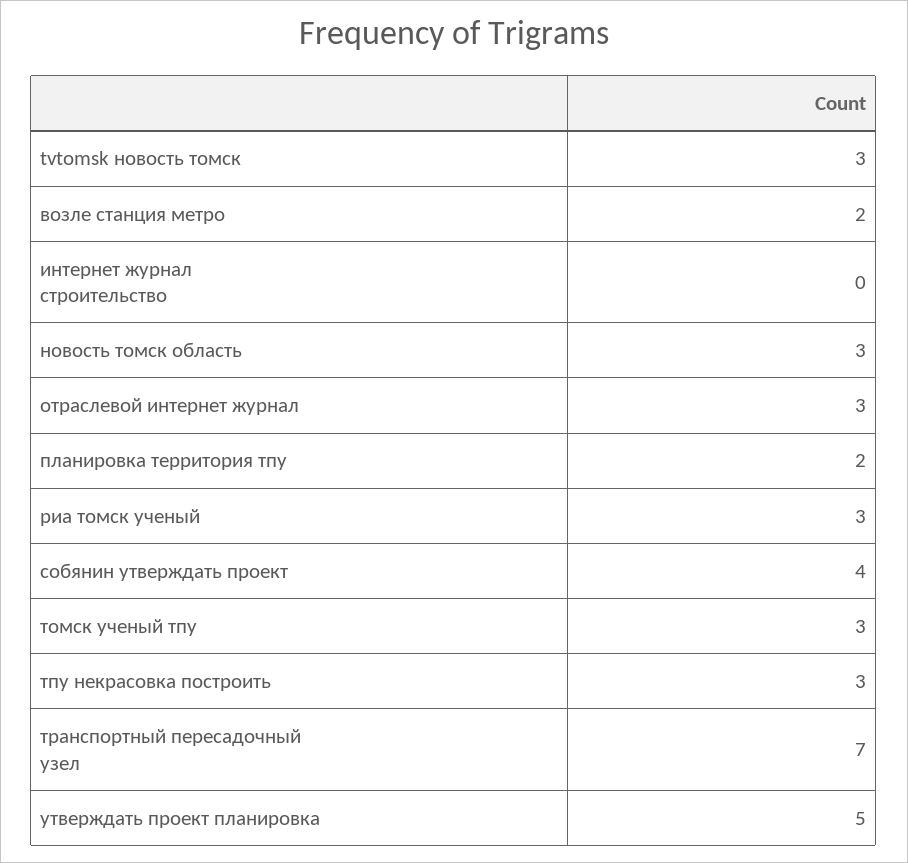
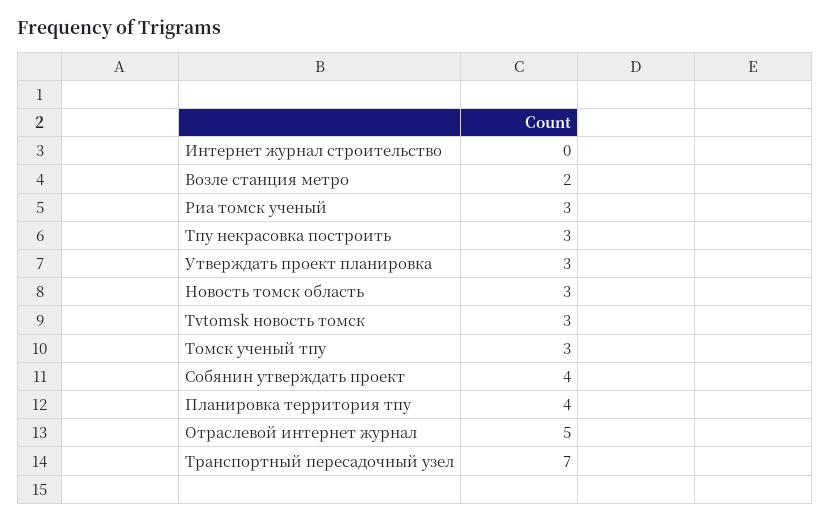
  {
    "tvtomsk новость томск": 3,
    "возле станция метро": 2,
    "интернет журнал строительство": 0,
    "новость томск область": 3,
-   "отраслевой интернет журнал": 3,
+   "отраслевой интернет журнал": 5,
-   "планировка территория тпу": 2,
+   "планировка территория тпу": 4,
    "риа томск ученый": 3,
    "собянин утверждать проект": 4,
    "томск ученый тпу": 3,
    "тпу некрасовка построить": 3,
    "транспортный пересадочный узел": 7,
-   "утверждать проект планировка": 5
+   "утверждать проект планировка": 3
  }

